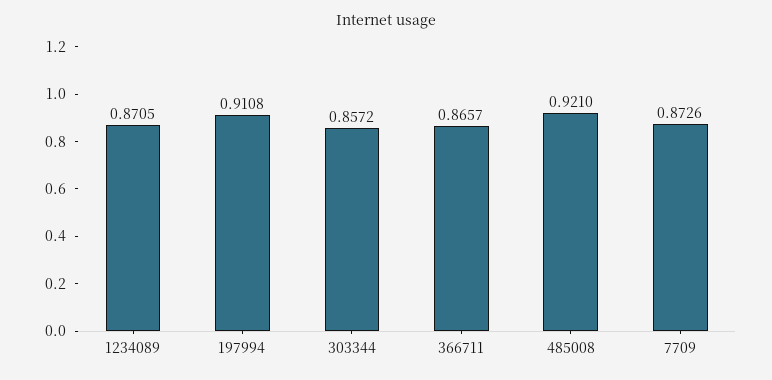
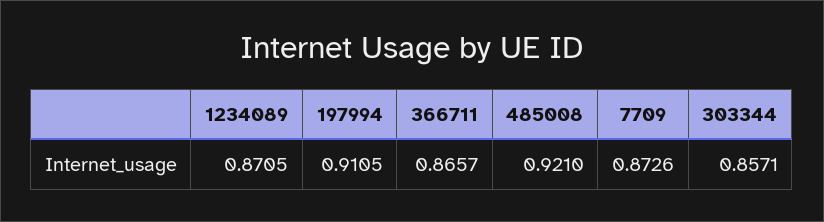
  {
    "1234089": 0.8705,
-   "197994": 0.9108,
+   "197994": 0.9105,
-   "303344": 0.8572,
+   "303344": 0.8571,
    "366711": 0.8657,
    "485008": 0.921,
    "7709": 0.8726
  }

